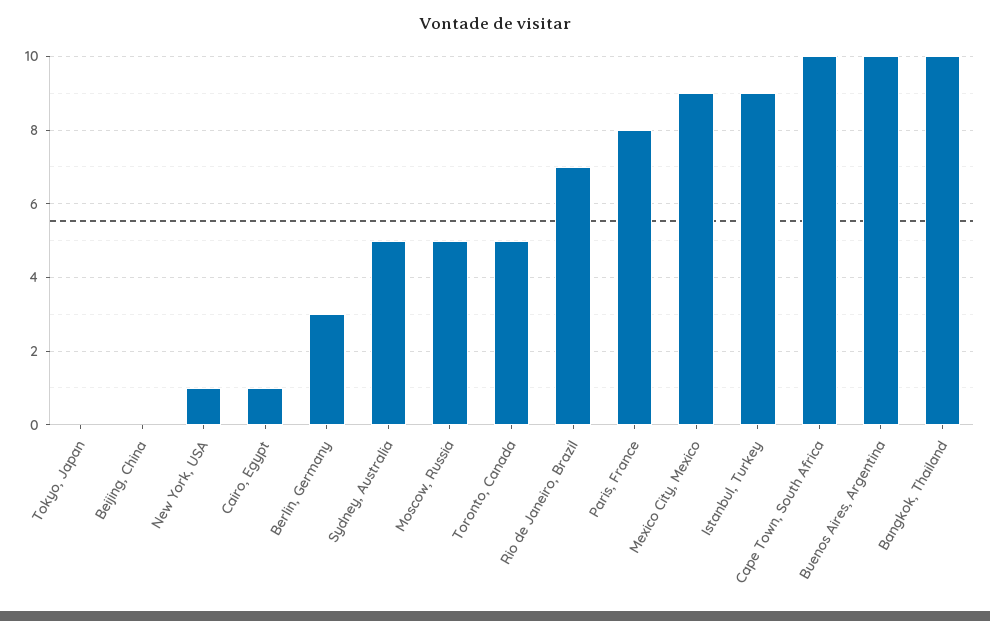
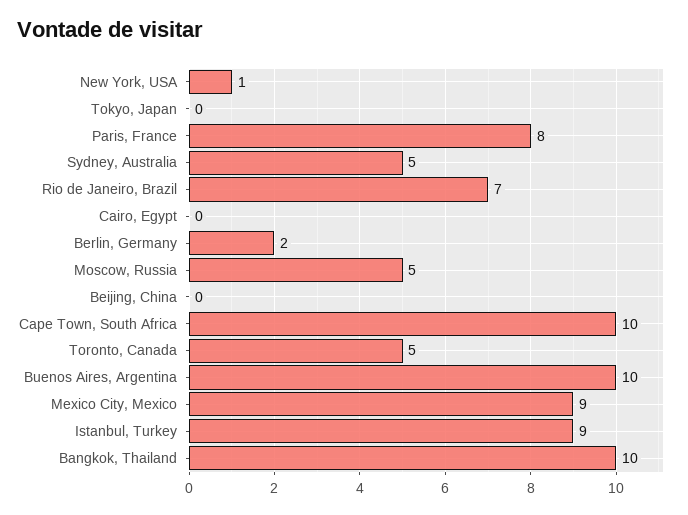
  {
    "Tokyo, Japan": 0,
    "Beijing, China": 0,
    "New York, USA": 1,
-   "Cairo, Egypt": 1,
+   "Cairo, Egypt": 0,
-   "Berlin, Germany": 3,
+   "Berlin, Germany": 2,
    "Sydney, Australia": 5,
    "Moscow, Russia": 5,
    "Toronto, Canada": 5,
    "Rio de Janeiro, Brazil": 7,
    "Paris, France": 8,
    "Mexico City, Mexico": 9,
    "Istanbul, Turkey": 9,
    "Cape Town, South Africa": 10,
    "Buenos Aires, Argentina": 10,
    "Bangkok, Thailand": 10
  }

